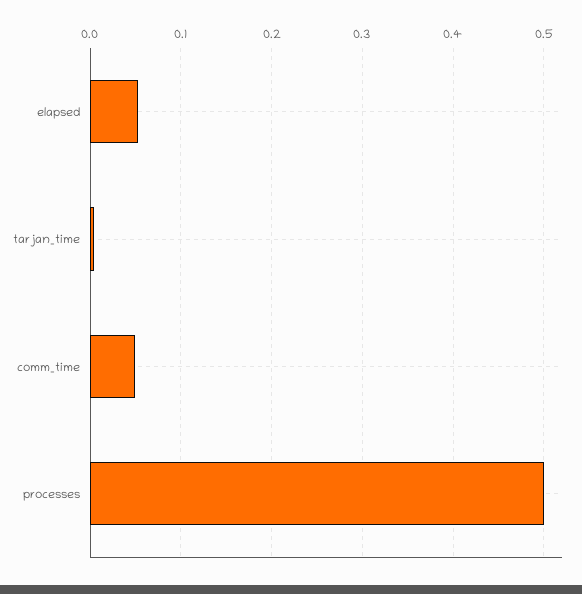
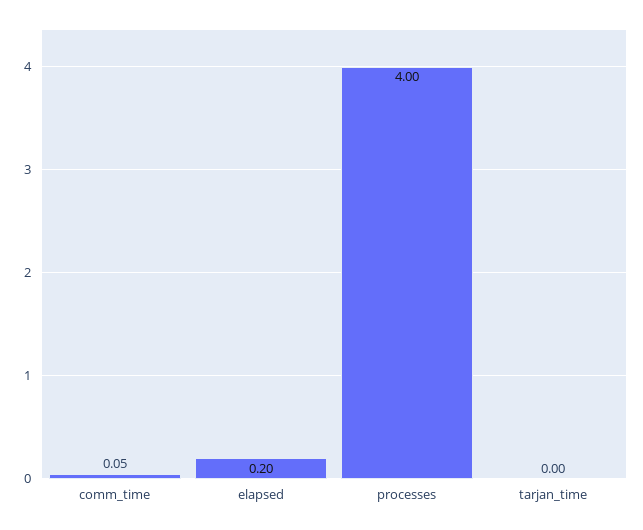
  {
-   "elapsed": 0.05,
+   "elapsed": 0.2,
    "tarjan_time": 0,
    "comm_time": 0.05,
-   "processes": 0.5
+   "processes": 4
  }

